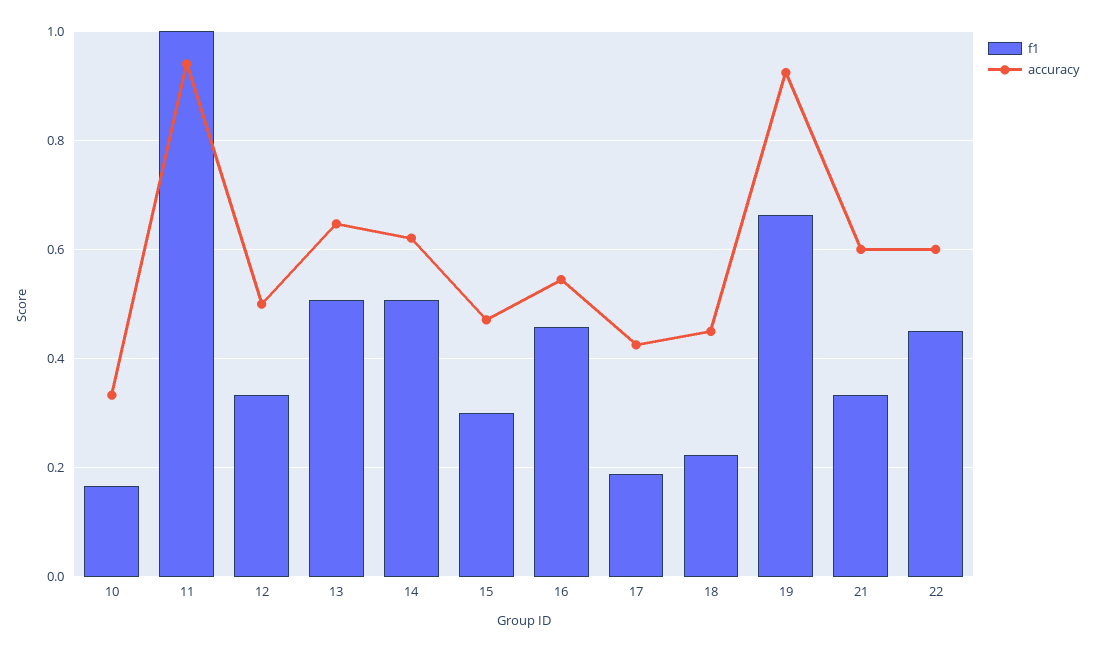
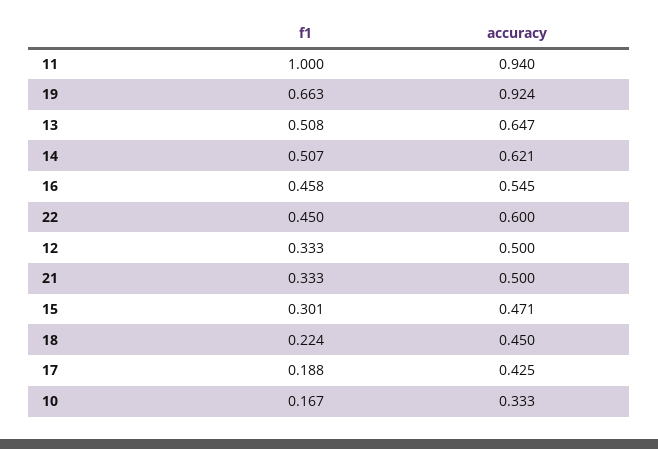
  {
    "f1": {
      "10": 0.167,
      "11": 1,
      "12": 0.333,
      "13": 0.508,
      "14": 0.507,
      "15": 0.301,
      "16": 0.458,
      "17": 0.188,
      "18": 0.224,
      "19": 0.663,
      "21": 0.333,
      "22": 0.45
    },
    "accuracy": {
      "10": 0.333,
      "11": 0.94,
      "12": 0.5,
      "13": 0.647,
      "14": 0.621,
      "15": 0.471,
      "16": 0.545,
      "17": 0.425,
      "18": 0.45,
      "19": 0.924,
-     "21": 0.6,
+     "21": 0.5,
      "22": 0.6
    }
  }

